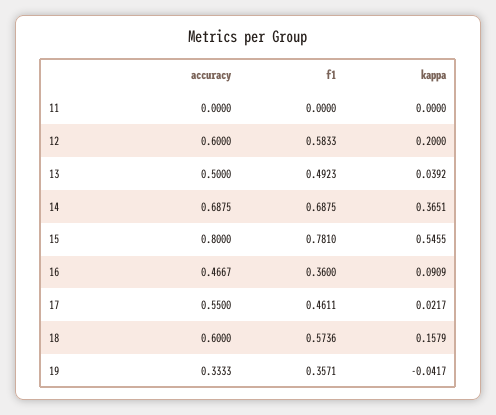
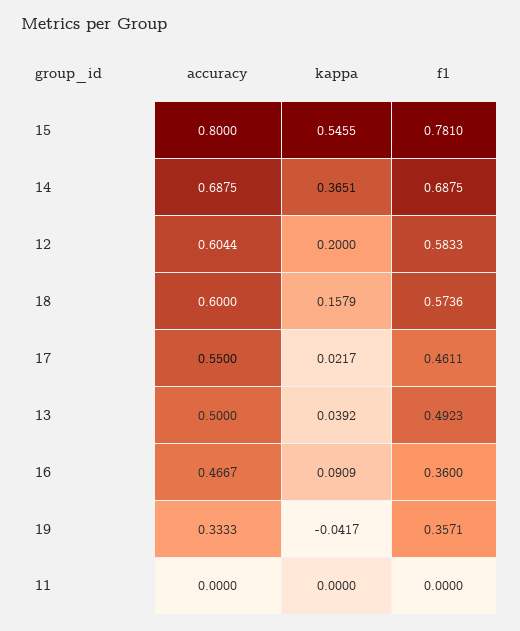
  {
    "accuracy": {
      "11": 0,
-     "12": 0.6,
+     "12": 0.6044,
      "13": 0.5,
      "14": 0.6875,
      "15": 0.8,
      "16": 0.4667,
      "17": 0.55,
      "18": 0.6,
      "19": 0.3333
    },
    "f1": {
      "11": 0,
      "12": 0.5833,
      "13": 0.4923,
      "14": 0.6875,
      "15": 0.781,
      "16": 0.36,
      "17": 0.4611,
      "18": 0.5736,
      "19": 0.3571
    },
    "kappa": {
      "11": 0,
      "12": 0.2,
      "13": 0.0392,
      "14": 0.3651,
      "15": 0.5455,
      "16": 0.0909,
      "17": 0.0217,
      "18": 0.1579,
      "19": -0.0417
    }
  }

